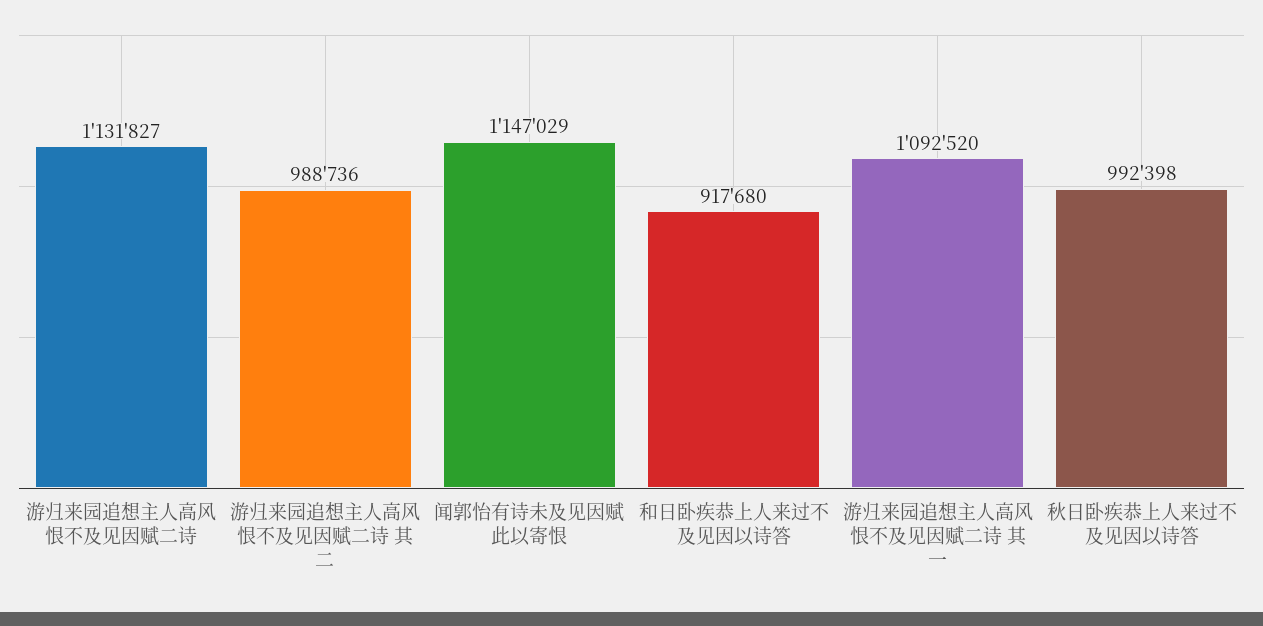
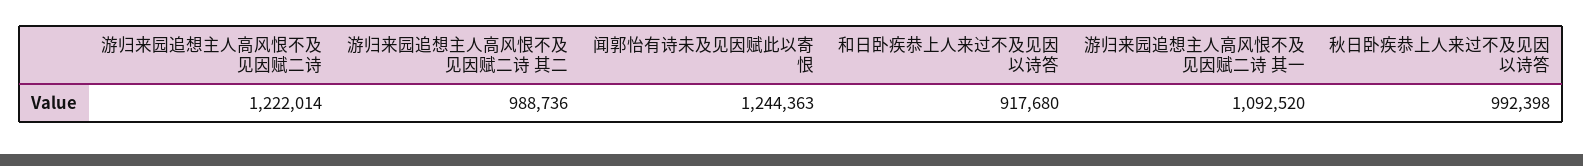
  {
-   "游归来园追想主人高风恨不及见因赋二诗": 1131827,
+   "游归来园追想主人高风恨不及见因赋二诗": 1222014,
    "游归来园追想主人高风恨不及见因赋二诗 其二": 988736,
-   "闻郭怡有诗未及见因赋此以寄恨": 1147029,
+   "闻郭怡有诗未及见因赋此以寄恨": 1244363,
    "和日卧疾恭上人来过不及见因以诗答": 917680,
    "游归来园追想主人高风恨不及见因赋二诗 其一": 1092520,
    "秋日卧疾恭上人来过不及见因以诗答": 992398
  }

